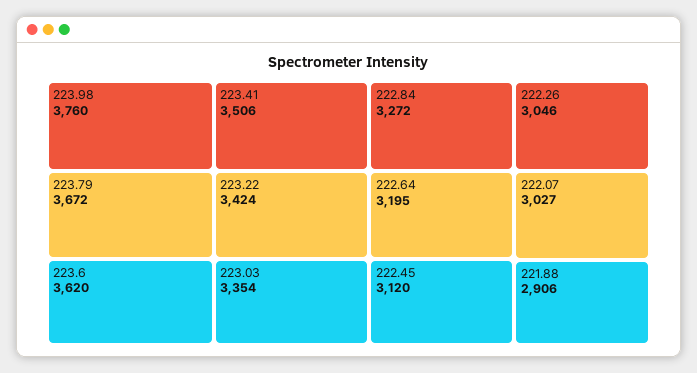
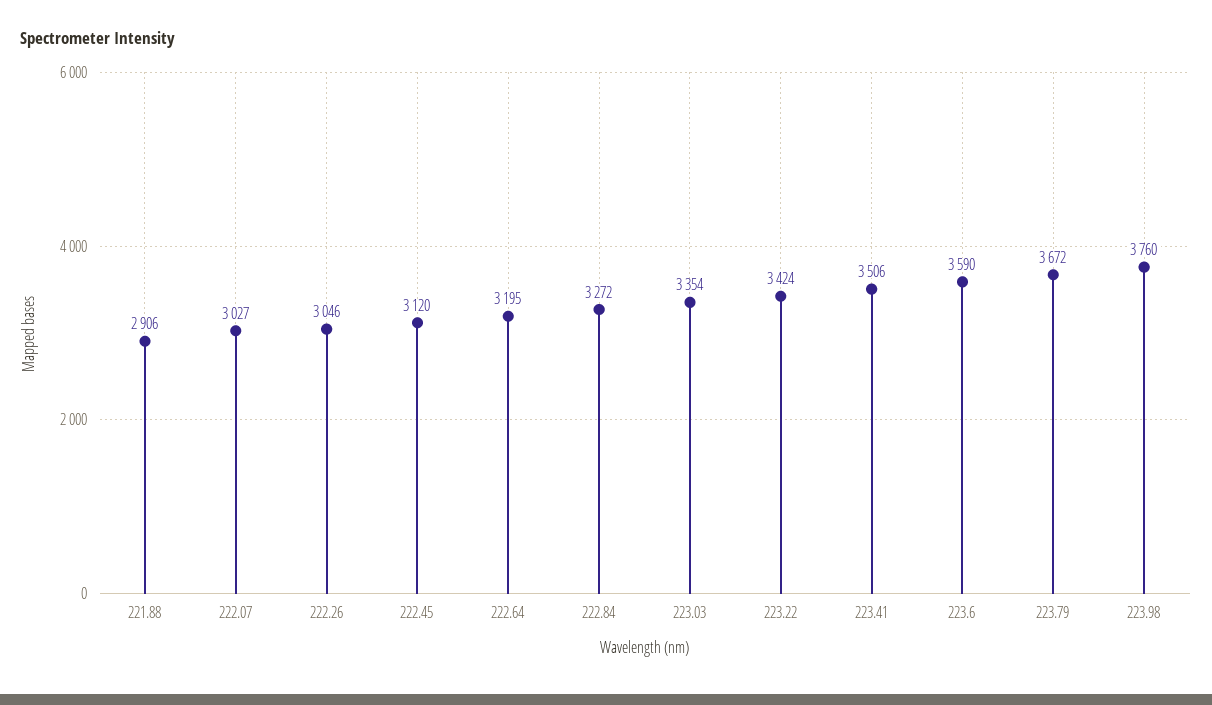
  {
    "223.98": 3760,
    "223.79": 3672,
-   "223.6": 3620,
+   "223.6": 3590,
    "223.41": 3506,
    "223.22": 3424,
    "223.03": 3354,
    "222.84": 3272,
    "222.64": 3195,
    "222.45": 3120,
    "222.26": 3046,
    "222.07": 3027,
    "221.88": 2906
  }

